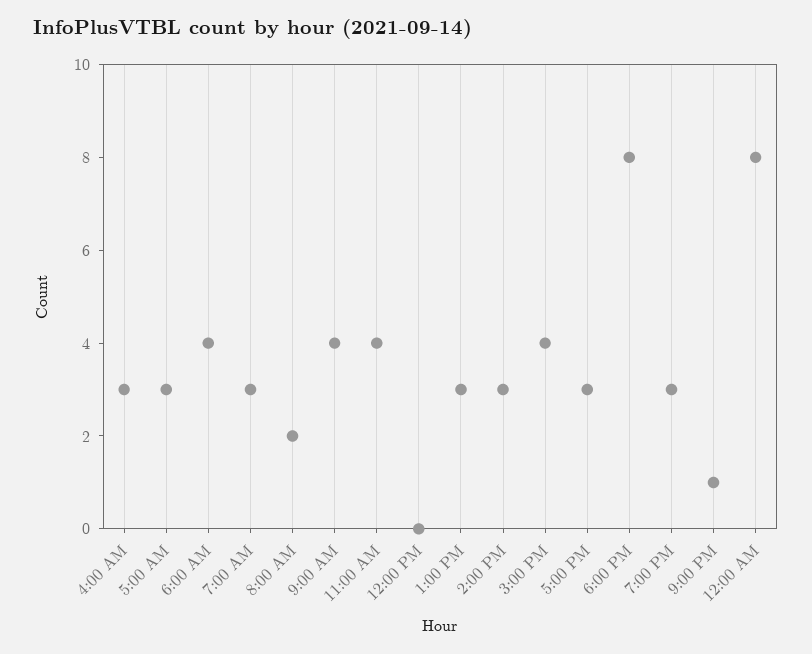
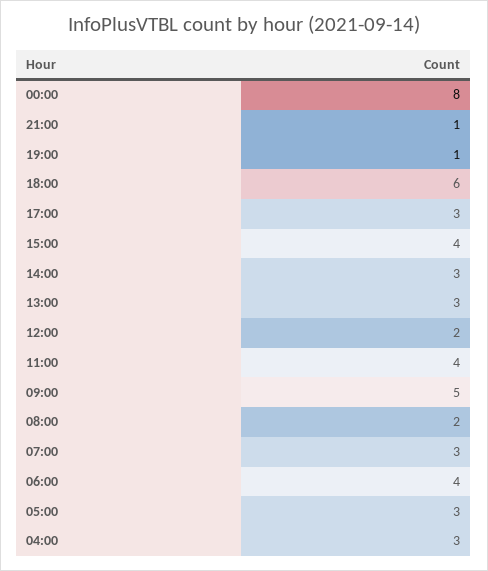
  {
    "4:00 AM": 3,
    "5:00 AM": 3,
    "6:00 AM": 4,
    "7:00 AM": 3,
    "8:00 AM": 2,
-   "9:00 AM": 4,
+   "9:00 AM": 5,
    "11:00 AM": 4,
-   "12:00 PM": 0,
+   "12:00 PM": 2,
    "1:00 PM": 3,
    "2:00 PM": 3,
    "3:00 PM": 4,
    "5:00 PM": 3,
-   "6:00 PM": 8,
+   "6:00 PM": 6,
-   "7:00 PM": 3,
+   "7:00 PM": 1,
    "9:00 PM": 1,
    "12:00 AM": 8
  }

